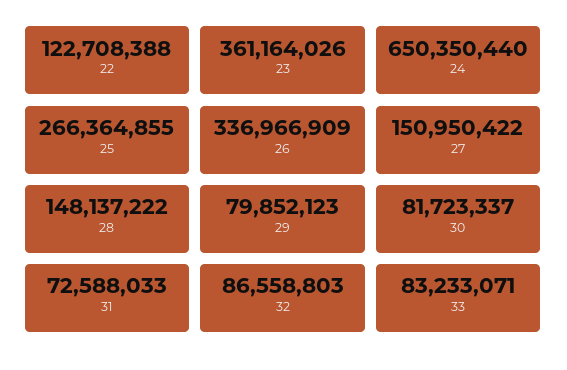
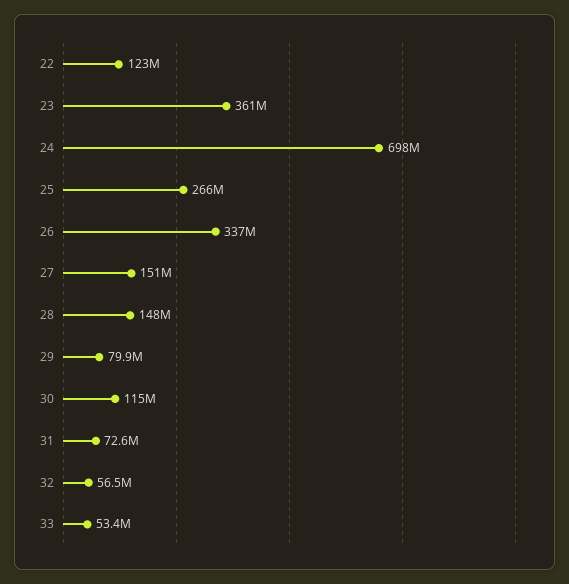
  {
    "22": 122708388,
    "23": 361164026,
-   "24": 650350440,
+   "24": 698000000,
    "25": 266364855,
    "26": 336966909,
    "27": 150950422,
    "28": 148137222,
    "29": 79852123,
-   "30": 81723337,
+   "30": 115000000,
    "31": 72588033,
-   "32": 86558803,
+   "32": 56500000,
-   "33": 83233071
+   "33": 53400000
  }

